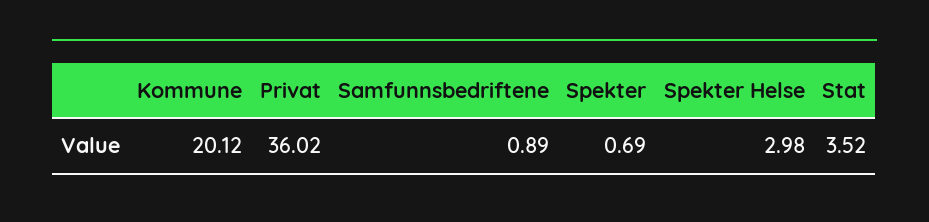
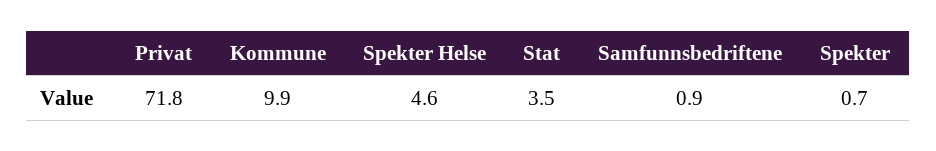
  {
-   "Kommune": 20.12,
+   "Kommune": 9.9,
-   "Privat": 36.02,
+   "Privat": 71.8,
    "Samfunnsbedriftene": 0.89,
    "Spekter": 0.69,
-   "Spekter Helse": 2.98,
+   "Spekter Helse": 4.6,
    "Stat": 3.52
  }

